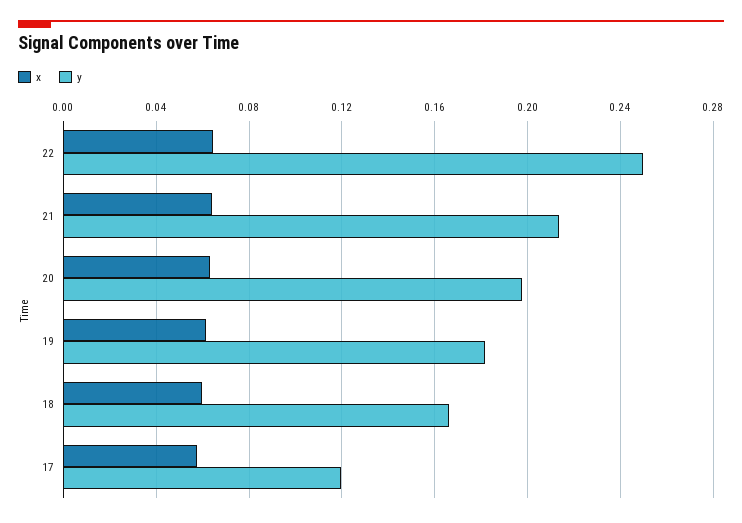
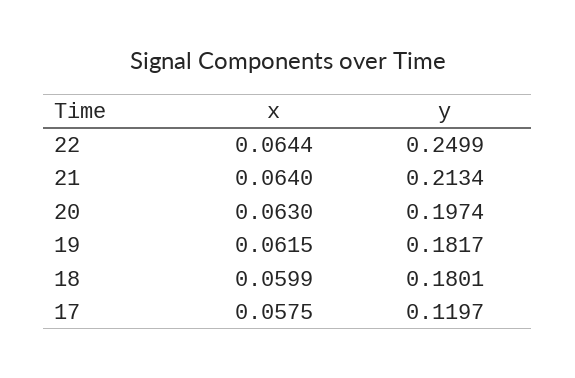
  {
    "x": {
      "22": 0.0644,
      "21": 0.064,
      "20": 0.063,
      "19": 0.0615,
      "18": 0.0599,
      "17": 0.0575
    },
    "y": {
      "22": 0.2499,
      "21": 0.2134,
      "20": 0.1974,
      "19": 0.1817,
-     "18": 0.165,
+     "18": 0.1801,
      "17": 0.1197
    }
  }

